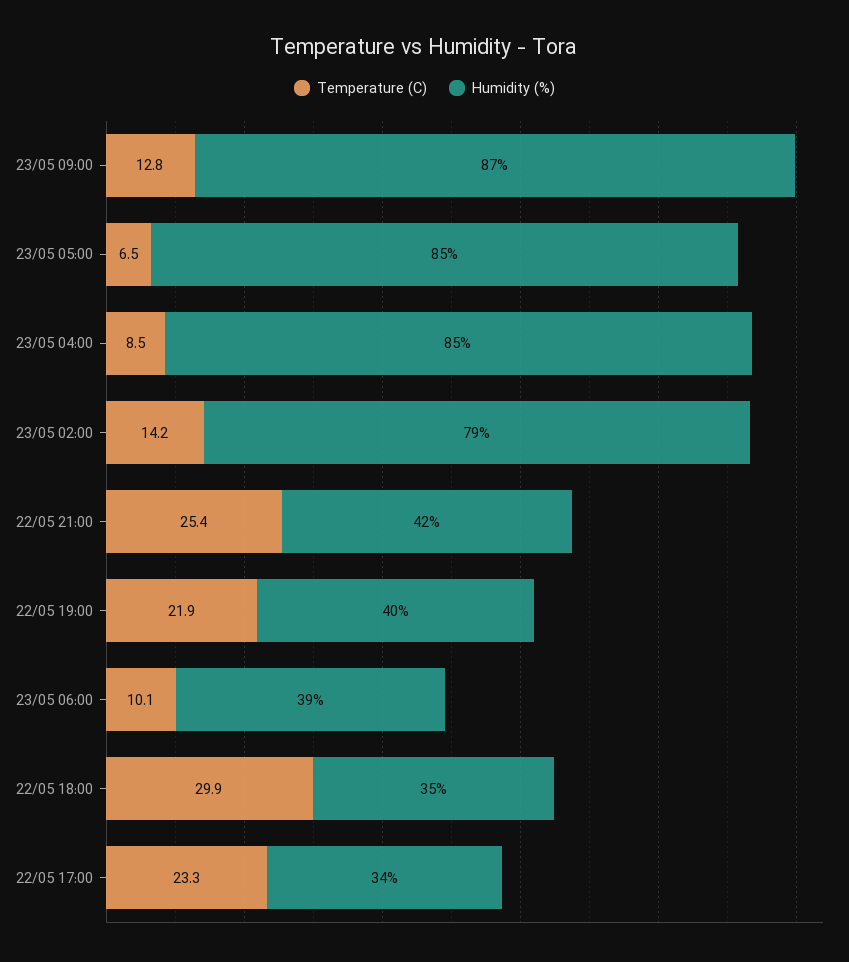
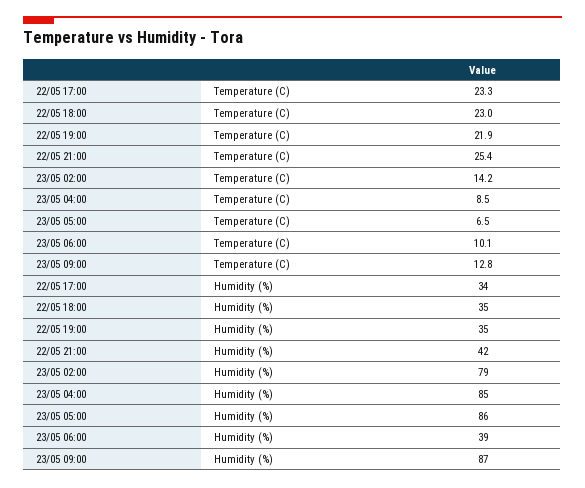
  {
    "Temperature (C)": {
      "23/05 09:00": 12.8,
      "23/05 05:00": 6.5,
      "23/05 04:00": 8.5,
      "23/05 02:00": 14.2,
      "22/05 21:00": 25.4,
      "22/05 19:00": 21.9,
      "23/05 06:00": 10.1,
-     "22/05 18:00": 29.9,
+     "22/05 18:00": 23,
      "22/05 17:00": 23.3
    },
    "Humidity (%)": {
      "23/05 09:00": 87,
-     "23/05 05:00": 85,
+     "23/05 05:00": 86,
      "23/05 04:00": 85,
      "23/05 02:00": 79,
      "22/05 21:00": 42,
-     "22/05 19:00": 40,
+     "22/05 19:00": 35,
      "23/05 06:00": 39,
      "22/05 18:00": 35,
      "22/05 17:00": 34
    }
  }

